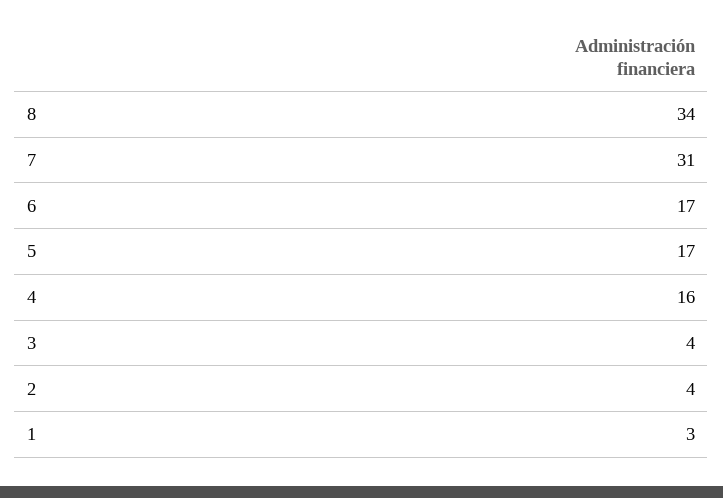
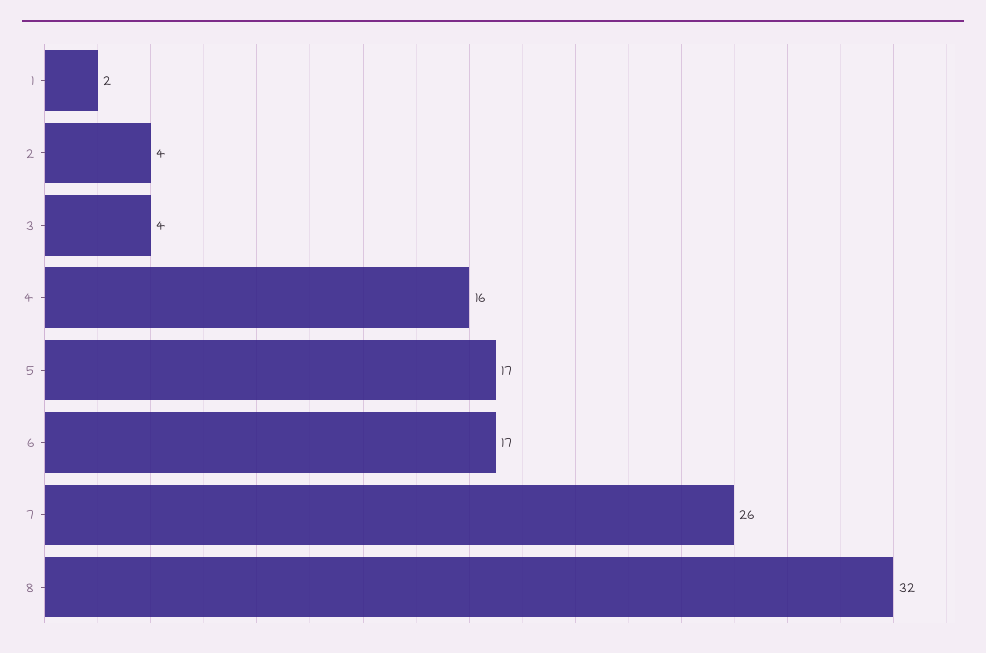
  {
-   "8": 34,
+   "8": 32,
-   "7": 31,
+   "7": 26,
    "6": 17,
    "5": 17,
    "4": 16,
    "3": 4,
    "2": 4,
-   "1": 3
+   "1": 2
  }

